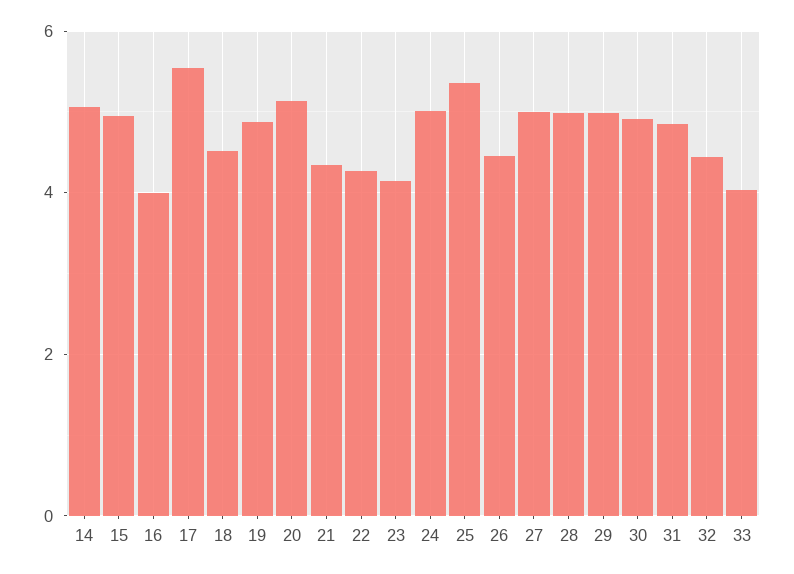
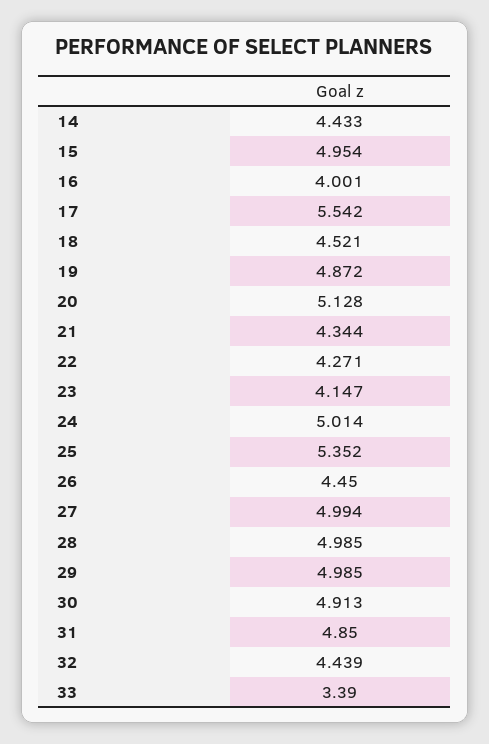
  {
-   "14": 5,
+   "14": 4.433,
    "15": 4.954,
    "16": 4.001,
    "17": 5.542,
    "18": 4.521,
    "19": 4.872,
    "20": 5.128,
    "21": 4.344,
    "22": 4.271,
    "23": 4.147,
    "24": 5.014,
    "25": 5.352,
    "26": 4.45,
    "27": 4.994,
    "28": 4.985,
    "29": 4.985,
    "30": 4.913,
    "31": 4.85,
    "32": 4.439,
-   "33": 4
+   "33": 3.39
  }

